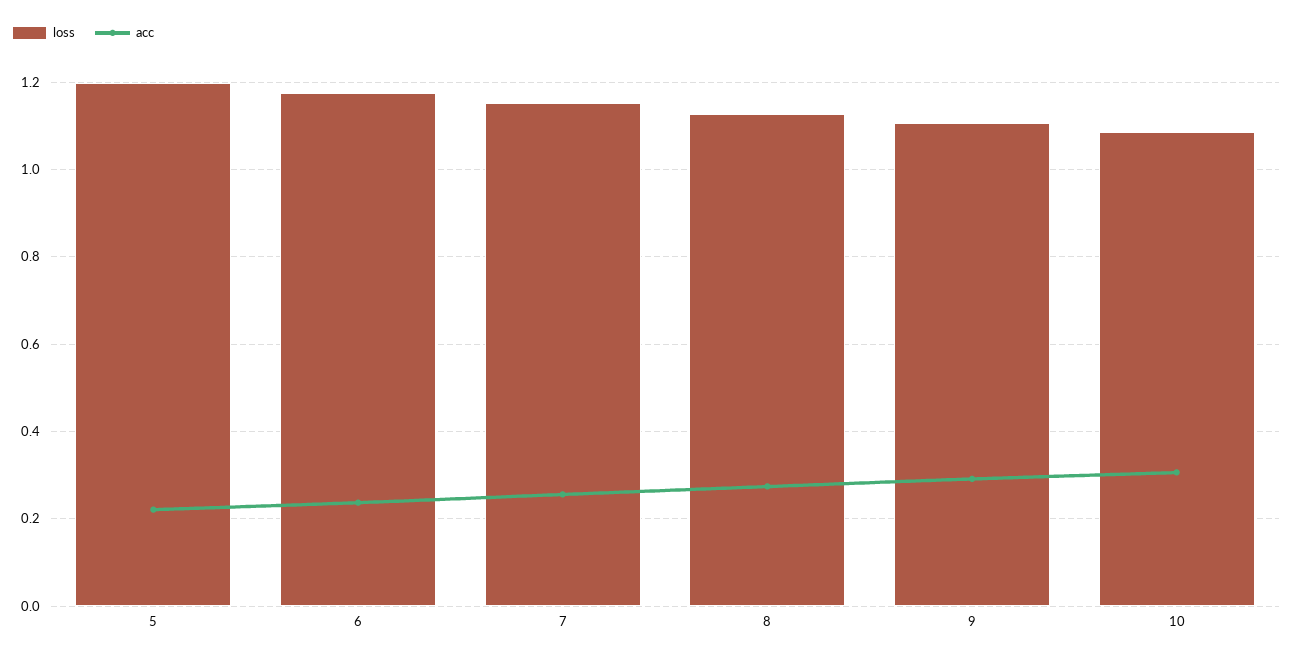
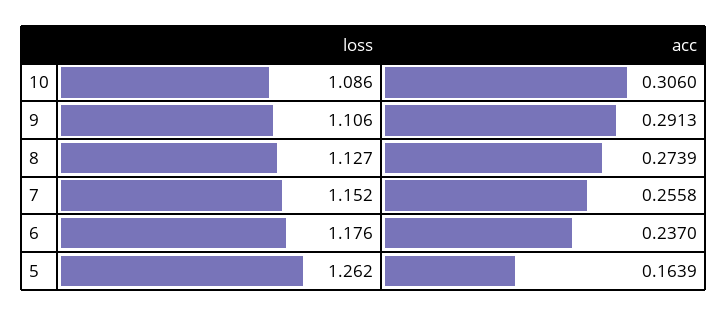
  {
    "loss": {
-     "5": 1.2,
+     "5": 1.262,
      "6": 1.176,
      "7": 1.152,
      "8": 1.127,
      "9": 1.106,
      "10": 1.086
    },
    "acc": {
-     "5": 0.22,
+     "5": 0.1639,
      "6": 0.237,
      "7": 0.2558,
      "8": 0.2739,
      "9": 0.2913,
      "10": 0.306
    }
  }

